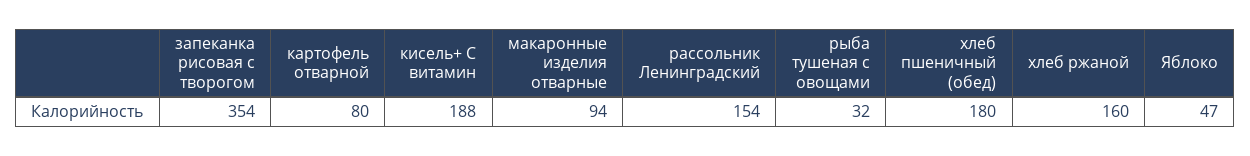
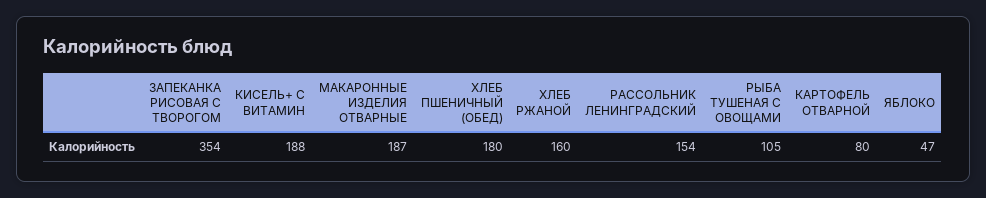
  {
    "запеканка рисовая с творогом": 354,
    "картофель отварной": 80,
    "кисель+ С витамин": 188,
-   "макаронные изделия отварные": 94,
+   "макаронные изделия отварные": 187,
    "рассольник Ленинградский": 154,
-   "рыба тушеная с овощами": 32,
+   "рыба тушеная с овощами": 105,
    "хлеб пшеничный (обед)": 180,
    "хлеб ржаной": 160,
    "Яблоко": 47
  }

